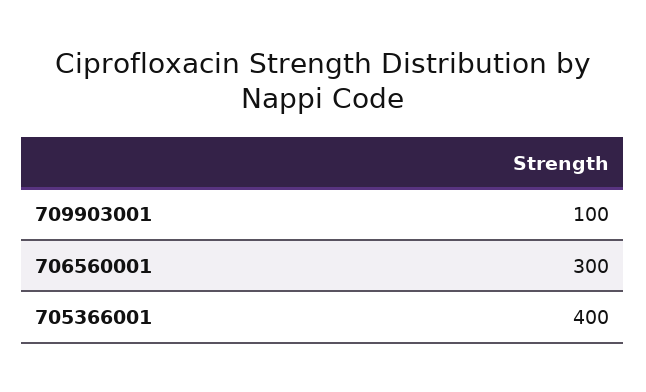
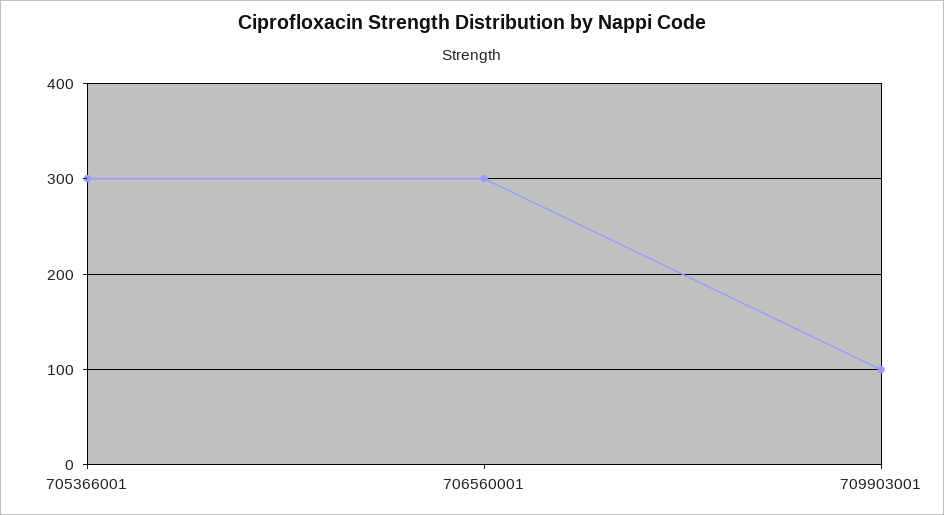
  {
    "709903001": 100,
    "706560001": 300,
-   "705366001": 400
+   "705366001": 300
  }

